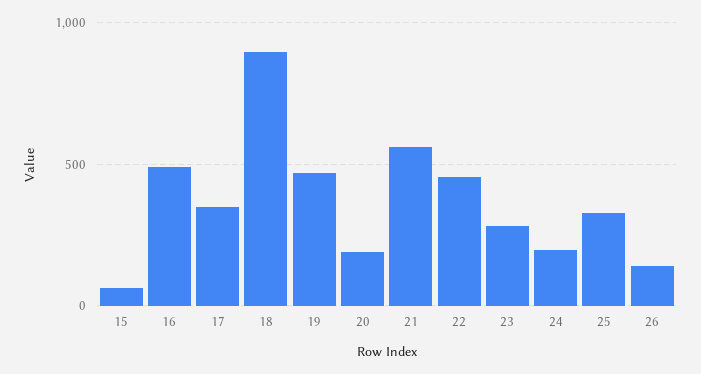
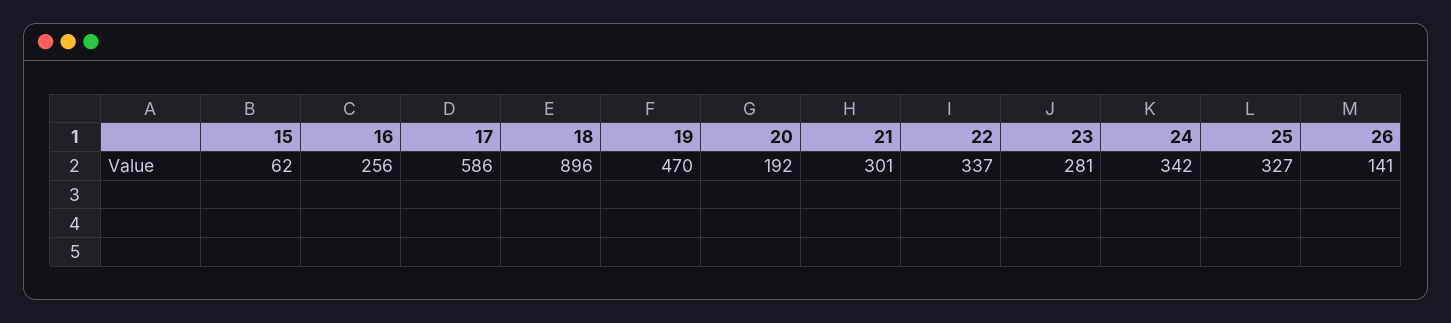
  {
    "15": 62,
-   "16": 500,
+   "16": 256,
-   "17": 350,
+   "17": 586,
    "18": 896,
    "19": 470,
    "20": 192,
-   "21": 550,
+   "21": 301,
-   "22": 450,
+   "22": 337,
    "23": 281,
-   "24": 200,
+   "24": 342,
    "25": 327,
    "26": 141
  }

